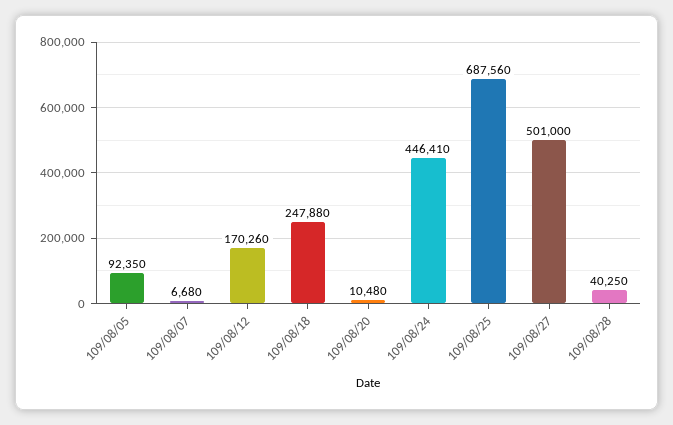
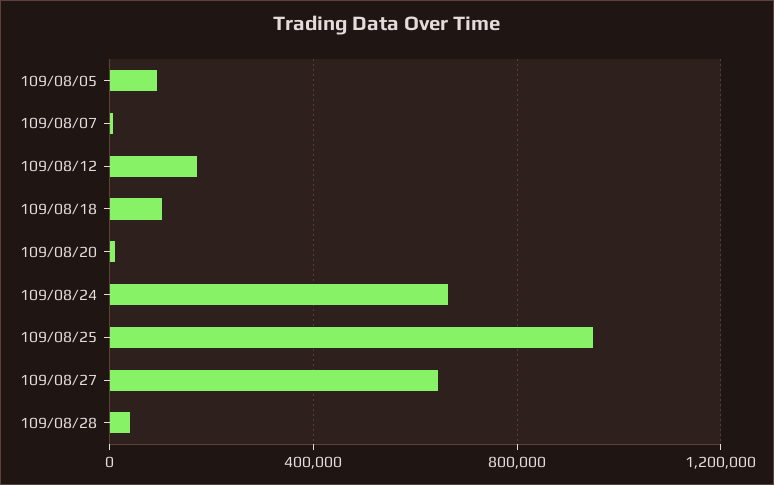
  {
    "109/08/05": 92350,
    "109/08/07": 6680,
    "109/08/12": 170260,
-   "109/08/18": 247880,
+   "109/08/18": 100000,
    "109/08/20": 10480,
-   "109/08/24": 446410,
+   "109/08/24": 650000,
-   "109/08/25": 687560,
+   "109/08/25": 950000,
-   "109/08/27": 501000,
+   "109/08/27": 650000,
    "109/08/28": 40250
  }

